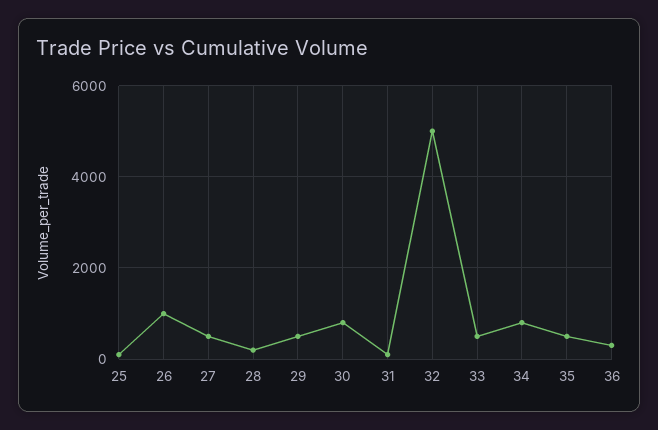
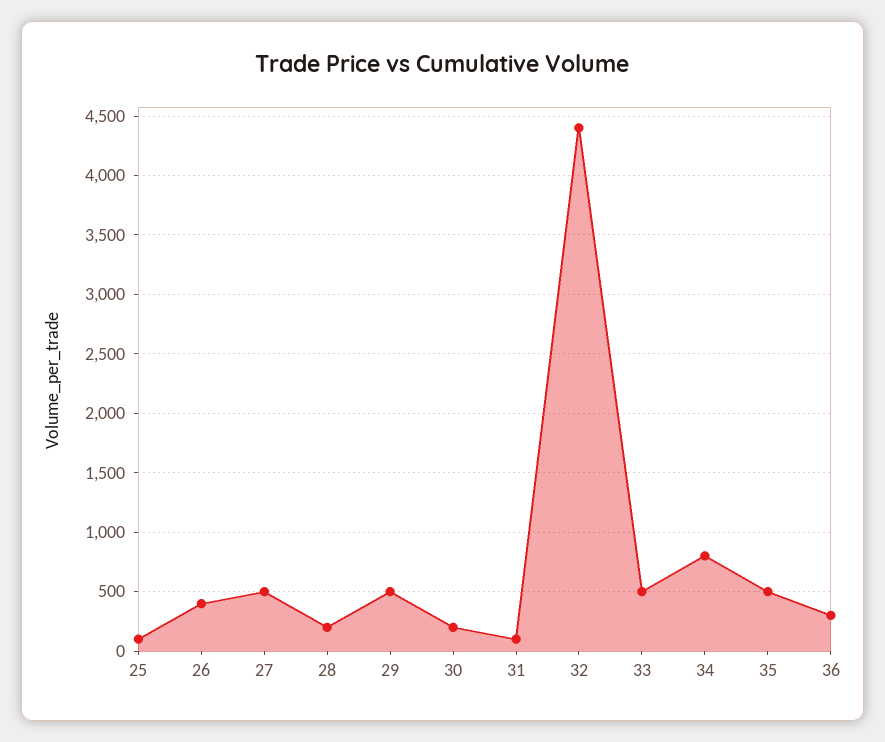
  {
    "25": 100,
-   "26": 1000,
+   "26": 400,
    "27": 500,
    "28": 200,
    "29": 500,
-   "30": 800,
+   "30": 200,
    "31": 100,
-   "32": 5000,
+   "32": 4400,
    "33": 500,
    "34": 800,
    "35": 500,
    "36": 300
  }

